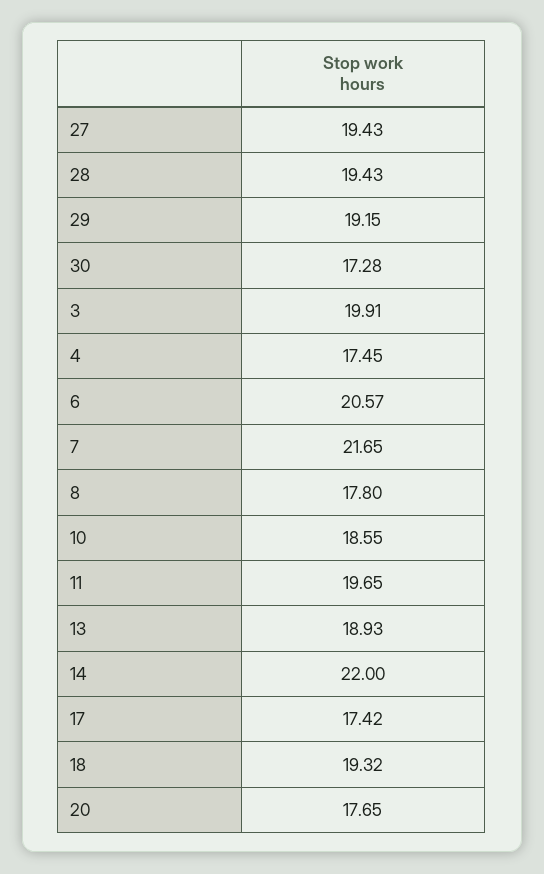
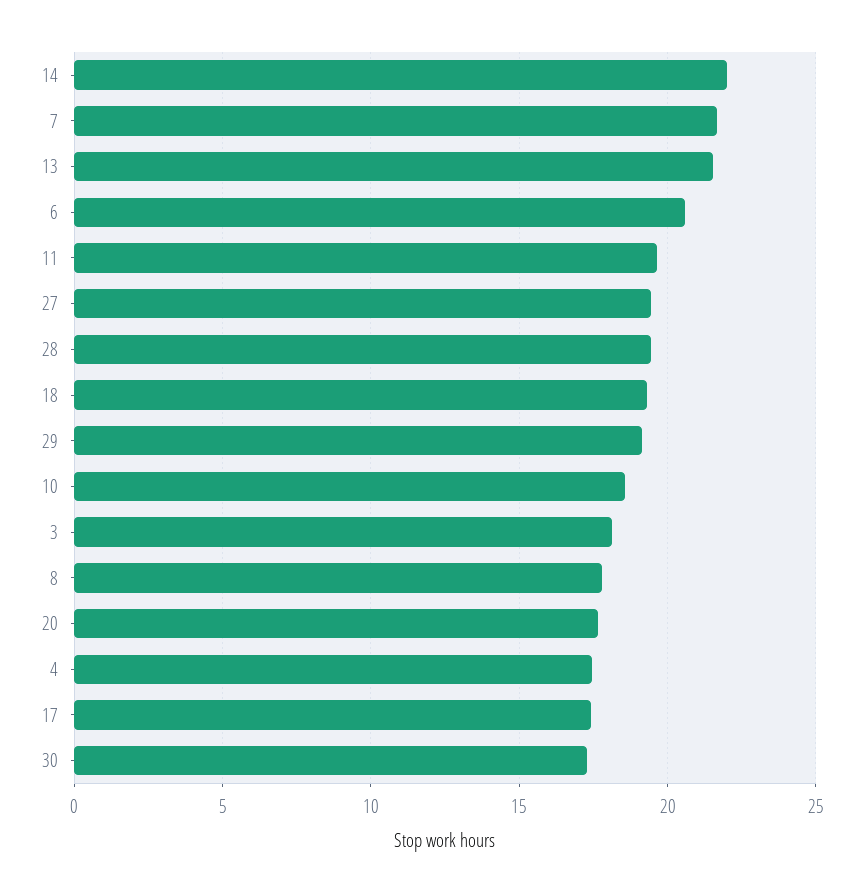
  {
    "27": 19.43,
    "28": 19.43,
    "29": 19.15,
    "30": 17.28,
-   "3": 19.91,
+   "3": 18,
    "4": 17.45,
    "6": 20.57,
    "7": 21.65,
    "8": 17.8,
    "10": 18.55,
    "11": 19.65,
-   "13": 18.93,
+   "13": 21.5,
    "14": 22,
    "17": 17.42,
    "18": 19.32,
    "20": 17.65
  }

